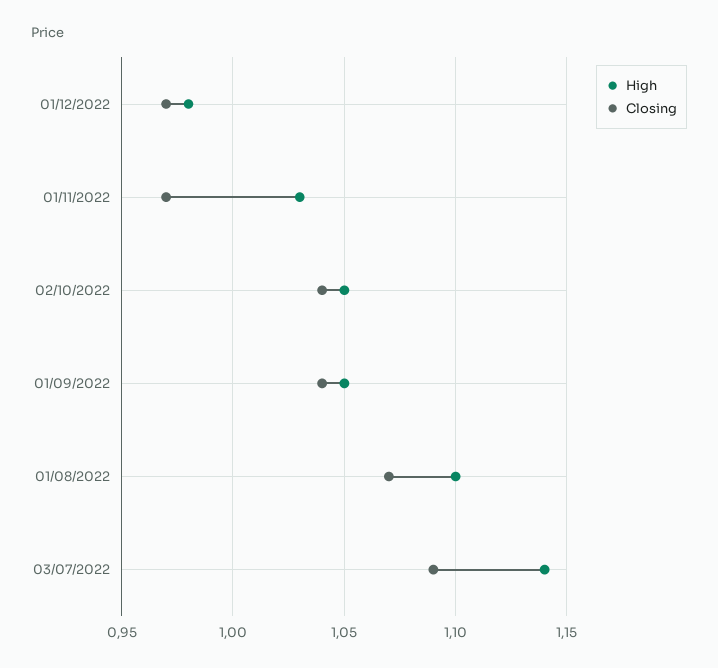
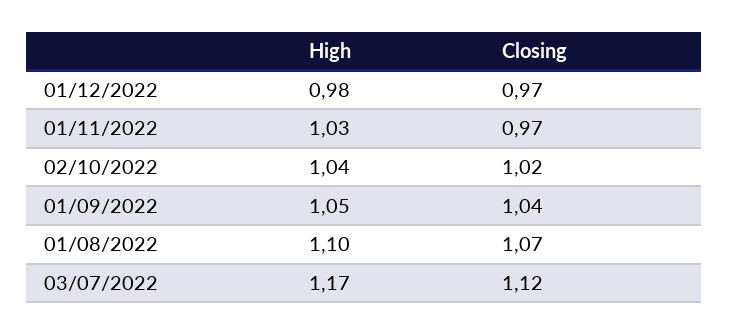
  {
    "High": {
      "01/12/2022": 0.98,
      "01/11/2022": 1.03,
-     "02/10/2022": 1.05,
+     "02/10/2022": 1.04,
      "01/09/2022": 1.05,
      "01/08/2022": 1.1,
-     "03/07/2022": 1.14
+     "03/07/2022": 1.17
    },
    "Closing": {
      "01/12/2022": 0.97,
      "01/11/2022": 0.97,
-     "02/10/2022": 1.04,
+     "02/10/2022": 1.02,
      "01/09/2022": 1.04,
      "01/08/2022": 1.07,
-     "03/07/2022": 1.09
+     "03/07/2022": 1.12
    }
  }

